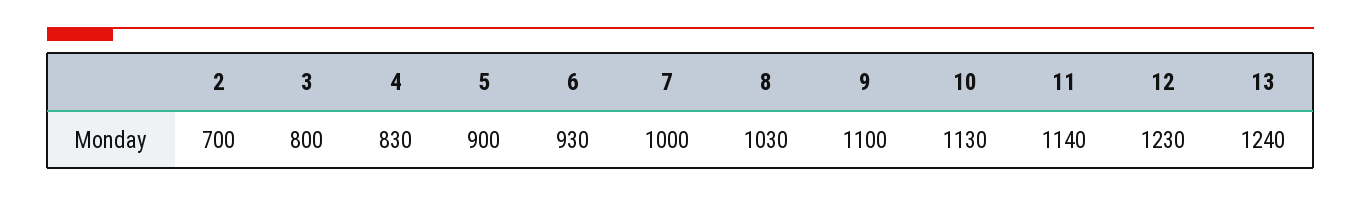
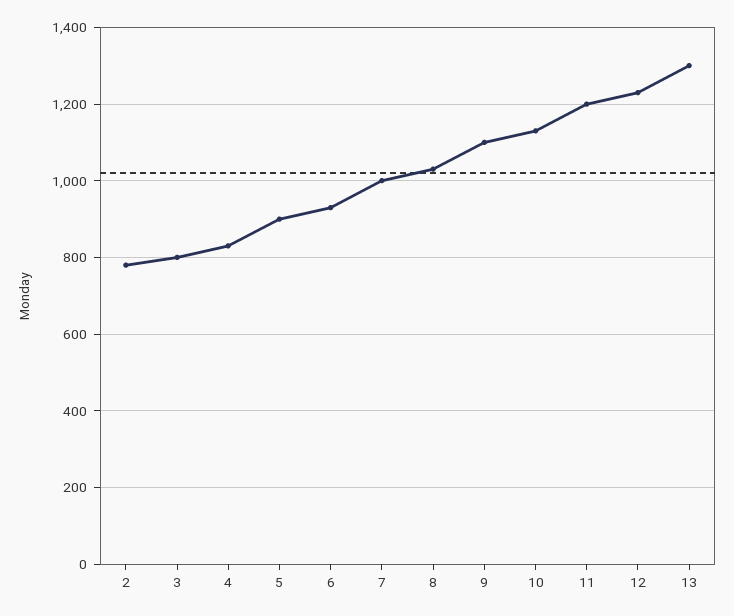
  {
-   "2": 700,
+   "2": 780,
    "3": 800,
    "4": 830,
    "5": 900,
    "6": 930,
    "7": 1000,
    "8": 1030,
    "9": 1100,
    "10": 1130,
-   "11": 1140,
+   "11": 1200,
    "12": 1230,
-   "13": 1240
+   "13": 1300
  }

